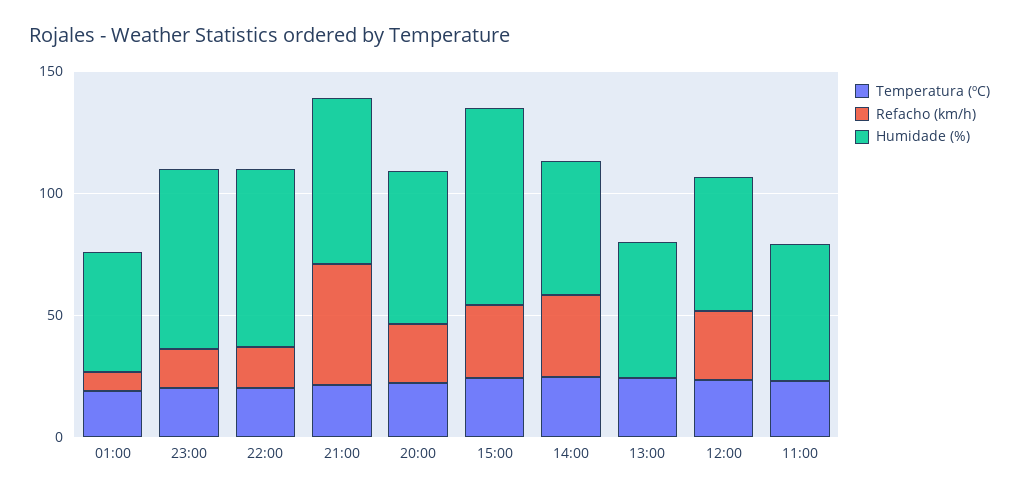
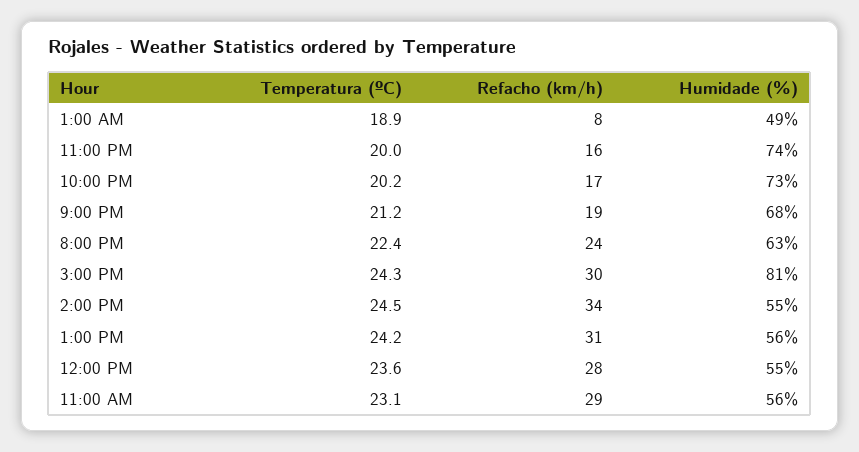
  {
    "Temperatura (ºC)": {
      "01:00": 18.9,
      "23:00": 20,
      "22:00": 20.2,
      "21:00": 21.2,
      "20:00": 22.4,
      "15:00": 24.3,
      "14:00": 24.5,
      "13:00": 24.2,
      "12:00": 23.6,
      "11:00": 23.1
    },
    "Refacho (km/h)": {
      "01:00": 8,
      "23:00": 16,
      "22:00": 17,
-     "21:00": 50,
+     "21:00": 19,
      "20:00": 24,
      "15:00": 30,
      "14:00": 34,
-     "13:00": 0,
+     "13:00": 31,
      "12:00": 28,
-     "11:00": 0
+     "11:00": 29
    },
    "Humidade (%)": {
      "01:00": 49,
      "23:00": 74,
      "22:00": 73,
      "21:00": 68,
      "20:00": 63,
      "15:00": 81,
      "14:00": 55,
      "13:00": 56,
      "12:00": 55,
      "11:00": 56
    }
  }

